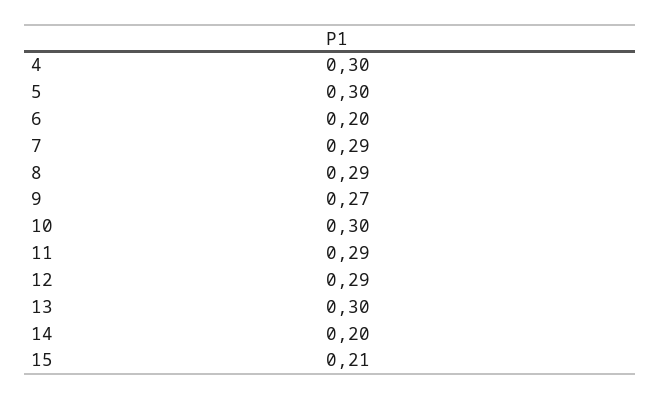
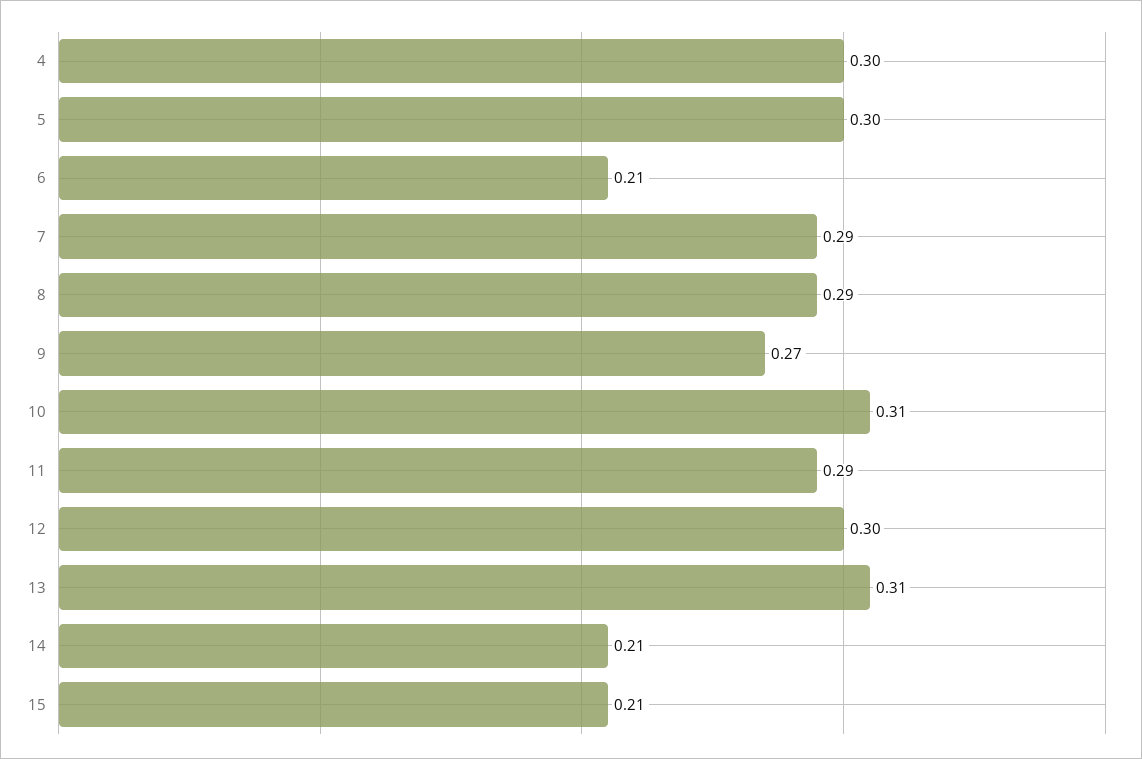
  {
    "4": 0.3,
    "5": 0.3,
-   "6": 0.2,
+   "6": 0.21,
    "7": 0.29,
    "8": 0.29,
    "9": 0.27,
-   "10": 0.3,
+   "10": 0.31,
    "11": 0.29,
-   "12": 0.29,
+   "12": 0.3,
-   "13": 0.3,
+   "13": 0.31,
-   "14": 0.2,
+   "14": 0.21,
    "15": 0.21
  }

